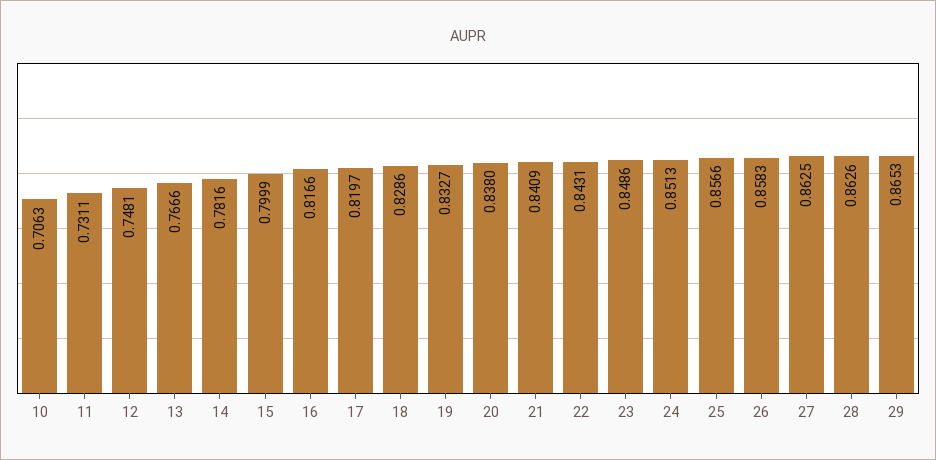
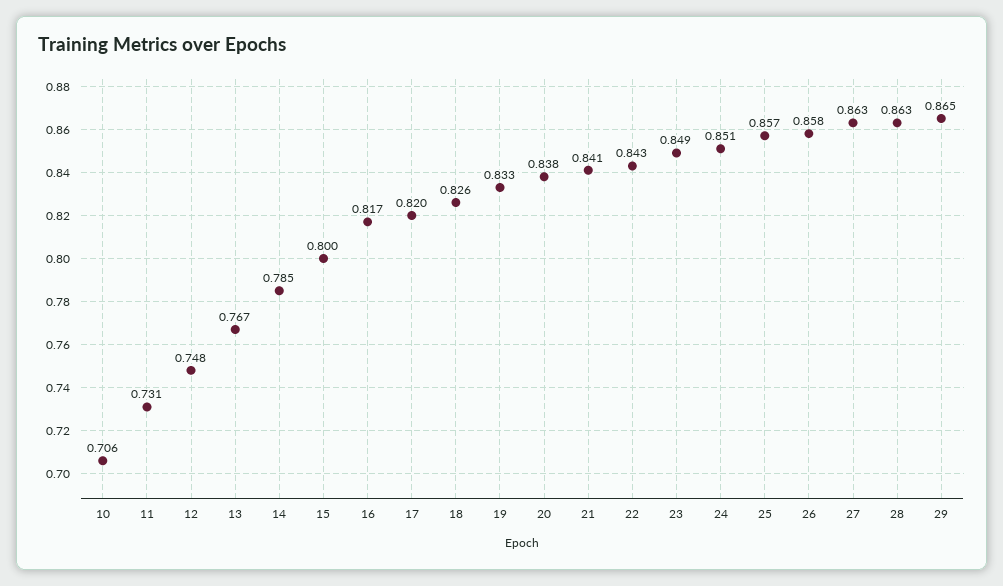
  {
    "10": 0.7063,
    "11": 0.7311,
    "12": 0.7481,
    "13": 0.7666,
-   "14": 0.7816,
+   "14": 0.785,
    "15": 0.7999,
    "16": 0.8166,
    "17": 0.8197,
-   "18": 0.8286,
+   "18": 0.826,
    "19": 0.8327,
    "20": 0.838,
    "21": 0.8409,
    "22": 0.8431,
    "23": 0.8486,
    "24": 0.8513,
    "25": 0.8566,
    "26": 0.8583,
    "27": 0.8625,
    "28": 0.8626,
    "29": 0.8653
  }

